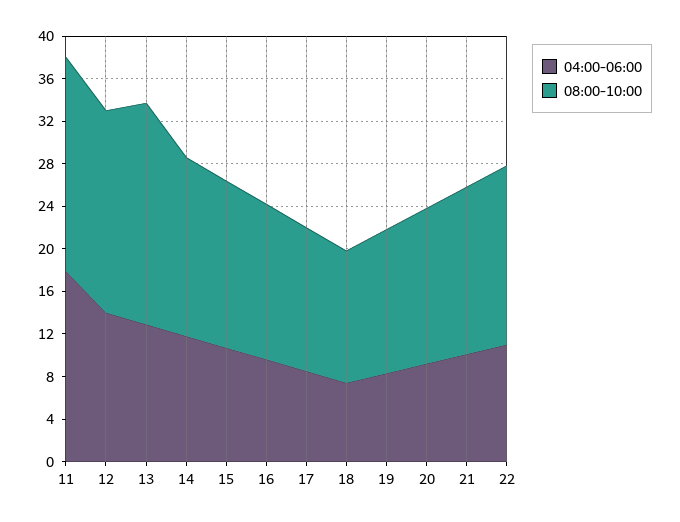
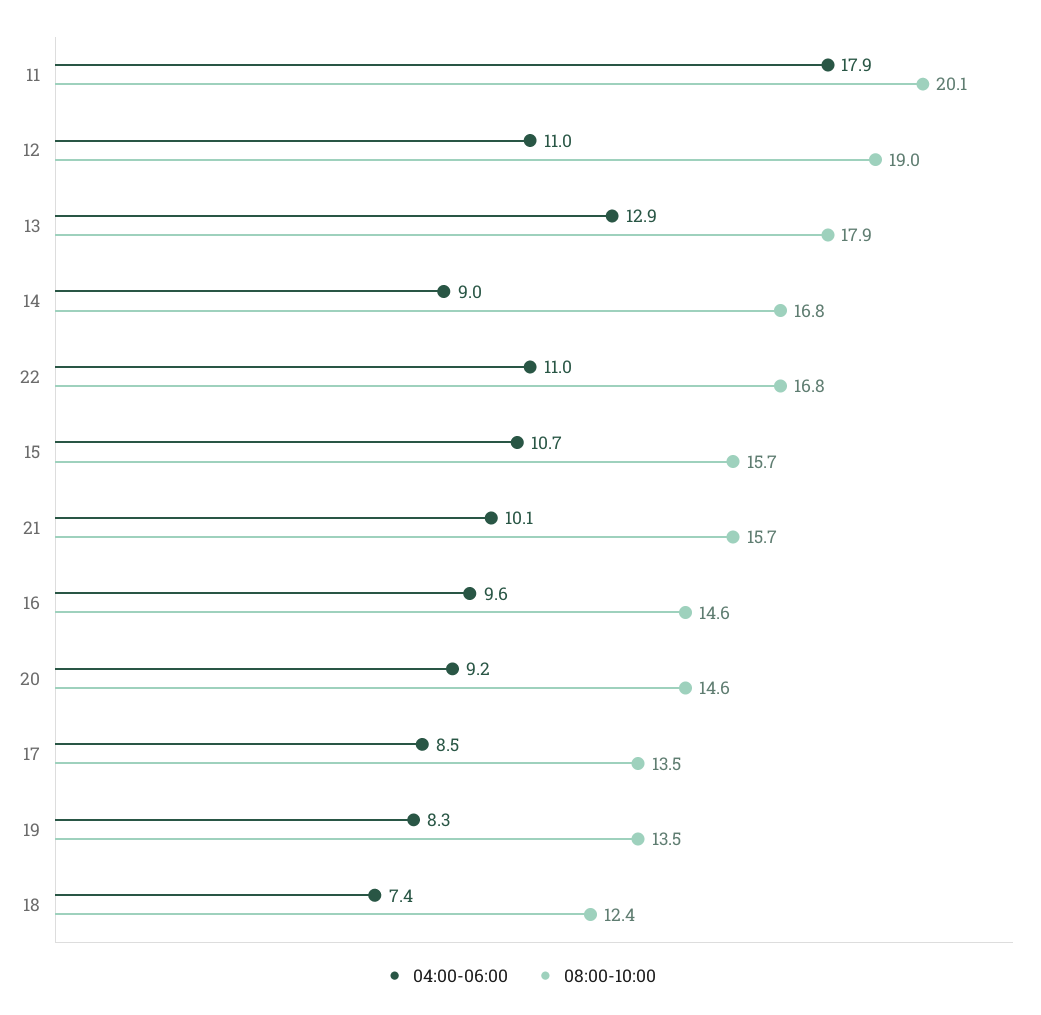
  {
    "04:00-06:00": {
      "11": 17.9,
-     "12": 14,
+     "12": 11,
      "13": 12.9,
-     "14": 12,
+     "14": 9,
      "15": 10.7,
      "16": 9.6,
      "17": 8.5,
      "18": 7.4,
      "19": 8.3,
      "20": 9.2,
      "21": 10.1,
      "22": 11
    },
    "08:00-10:00": {
      "11": 20.1,
      "12": 19,
-     "13": 21,
+     "13": 17.9,
      "14": 16.8,
      "15": 15.7,
      "16": 14.6,
      "17": 13.5,
      "18": 12.4,
      "19": 13.5,
      "20": 14.6,
      "21": 15.7,
      "22": 16.8
    }
  }

